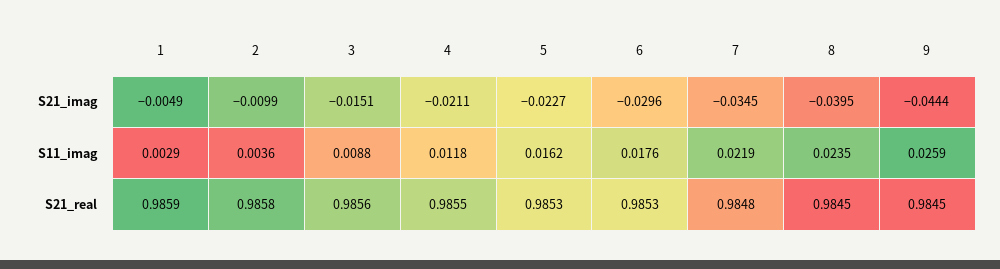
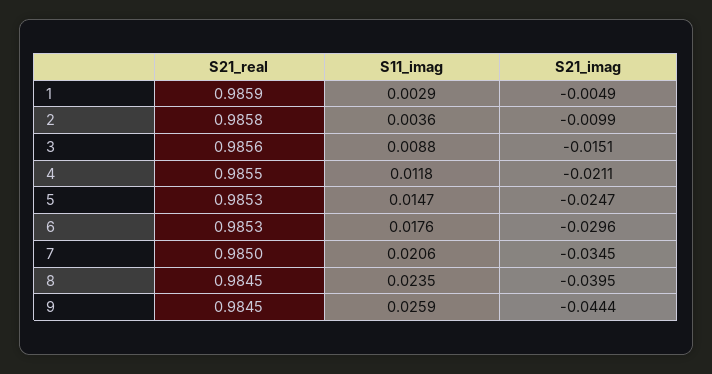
  {
    "1": {
      "S21_imag": -0.0049,
      "S11_imag": 0.0029,
      "S21_real": 0.9859
    },
    "2": {
      "S21_imag": -0.0099,
      "S11_imag": 0.0036,
      "S21_real": 0.9858
    },
    "3": {
      "S21_imag": -0.0151,
      "S11_imag": 0.0088,
      "S21_real": 0.9856
    },
    "4": {
      "S21_imag": -0.0211,
      "S11_imag": 0.0118,
      "S21_real": 0.9855
    },
    "5": {
-     "S21_imag": -0.0227,
+     "S21_imag": -0.0247,
-     "S11_imag": 0.0162,
+     "S11_imag": 0.0147,
      "S21_real": 0.9853
    },
    "6": {
      "S21_imag": -0.0296,
      "S11_imag": 0.0176,
      "S21_real": 0.9853
    },
    "7": {
      "S21_imag": -0.0345,
-     "S11_imag": 0.0219,
+     "S11_imag": 0.0206,
-     "S21_real": 0.9848
+     "S21_real": 0.985
    },
    "8": {
      "S21_imag": -0.0395,
      "S11_imag": 0.0235,
      "S21_real": 0.9845
    },
    "9": {
      "S21_imag": -0.0444,
      "S11_imag": 0.0259,
      "S21_real": 0.9845
    }
  }

